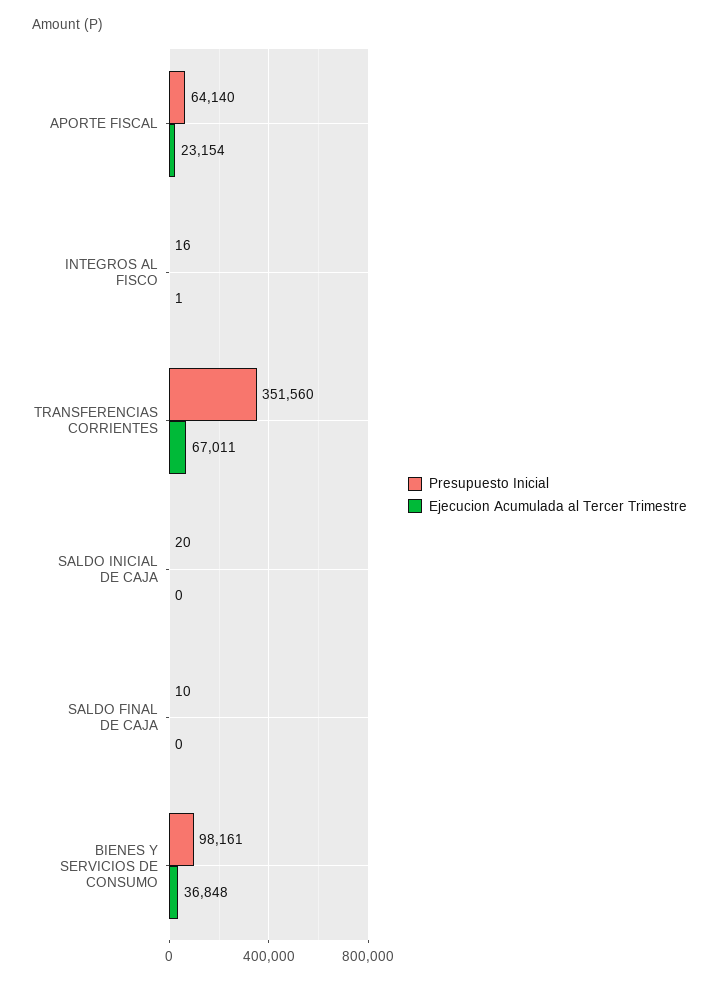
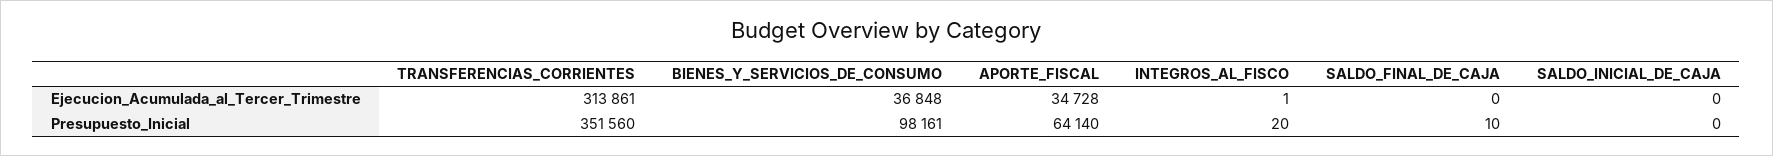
  {
    "Presupuesto Inicial": {
      "APORTE FISCAL": 64140,
-     "INTEGROS AL FISCO": 16,
+     "INTEGROS AL FISCO": 20,
      "TRANSFERENCIAS CORRIENTES": 351560,
-     "SALDO INICIAL DE CAJA": 20,
+     "SALDO INICIAL DE CAJA": 0,
      "SALDO FINAL DE CAJA": 10,
      "BIENES Y SERVICIOS DE CONSUMO": 98161
    },
    "Ejecucion Acumulada al Tercer Trimestre": {
-     "APORTE FISCAL": 23154,
+     "APORTE FISCAL": 34728,
      "INTEGROS AL FISCO": 1,
-     "TRANSFERENCIAS CORRIENTES": 67011,
+     "TRANSFERENCIAS CORRIENTES": 313861,
      "SALDO INICIAL DE CAJA": 0,
      "SALDO FINAL DE CAJA": 0,
      "BIENES Y SERVICIOS DE CONSUMO": 36848
    }
  }

